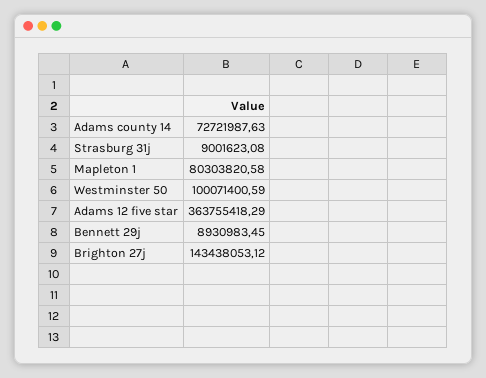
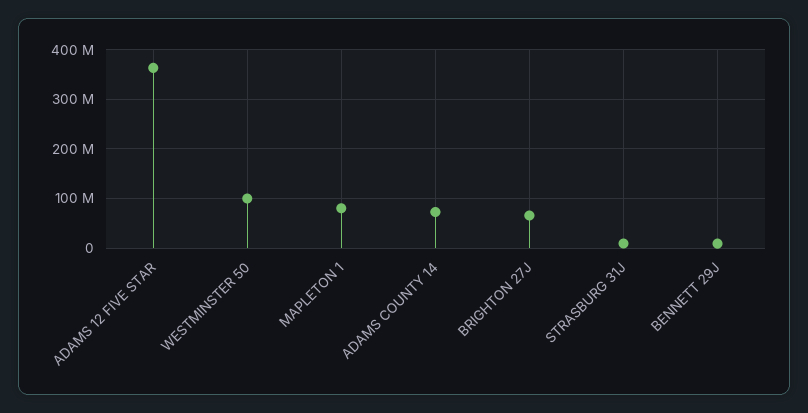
  {
    "Adams county 14": 72721987.63,
    "Strasburg 31j": 9001623.08,
    "Mapleton 1": 80303820.58,
    "Westminster 50": 100071400.59,
    "Adams 12 five star": 363755418.29,
    "Bennett 29j": 8930983.45,
-   "Brighton 27j": 143438053.12
+   "Brighton 27j": 60000000
  }

